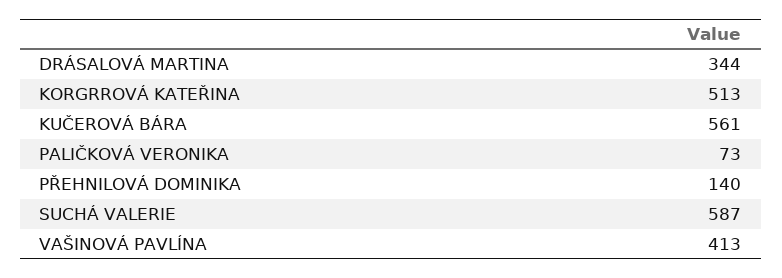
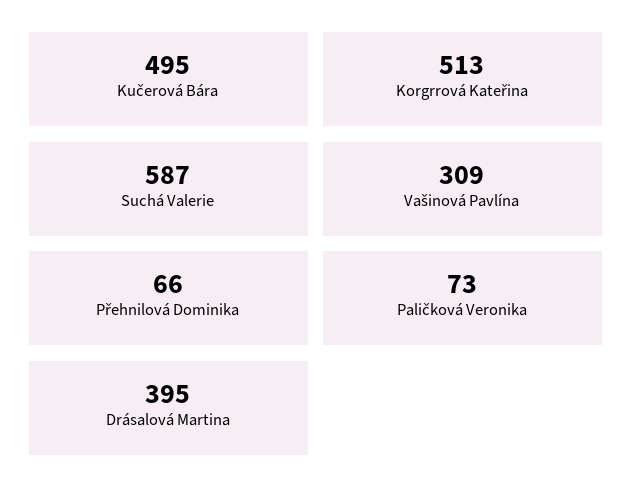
  {
-   "DRÁSALOVÁ MARTINA": 344,
+   "DRÁSALOVÁ MARTINA": 395,
    "KORGRROVÁ KATEŘINA": 513,
-   "KUČEROVÁ BÁRA": 561,
+   "KUČEROVÁ BÁRA": 495,
    "PALIČKOVÁ VERONIKA": 73,
-   "PŘEHNILOVÁ DOMINIKA": 140,
+   "PŘEHNILOVÁ DOMINIKA": 66,
    "SUCHÁ VALERIE": 587,
-   "VAŠINOVÁ PAVLÍNA": 413
+   "VAŠINOVÁ PAVLÍNA": 309
  }

